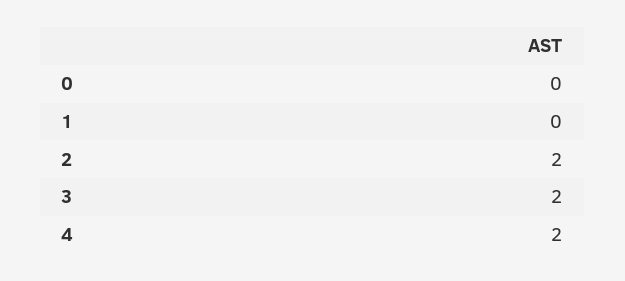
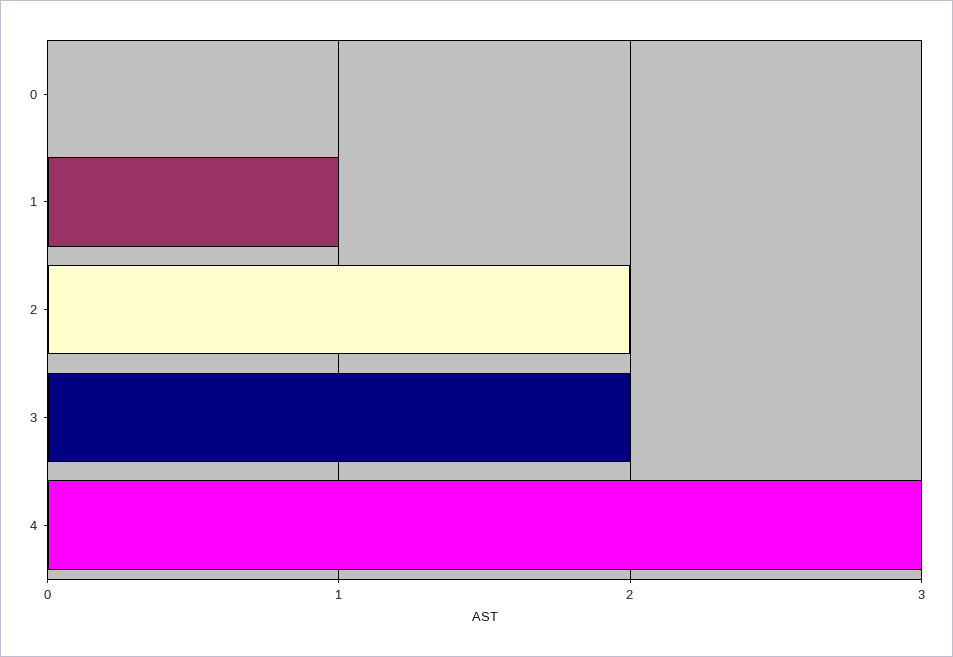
  {
    "0": 0,
-   "1": 0,
+   "1": 1,
    "2": 2,
    "3": 2,
-   "4": 2
+   "4": 3
  }

